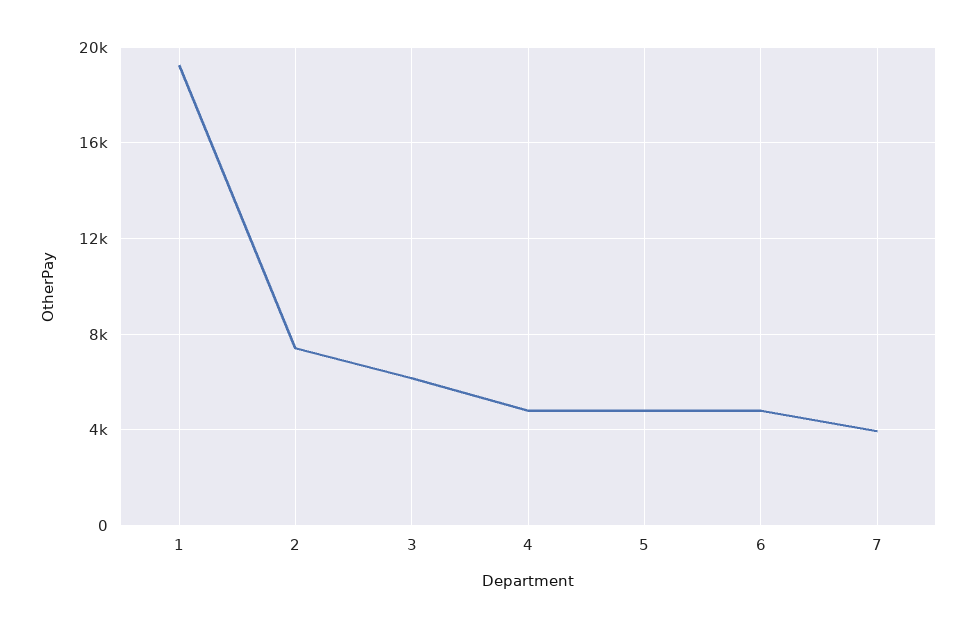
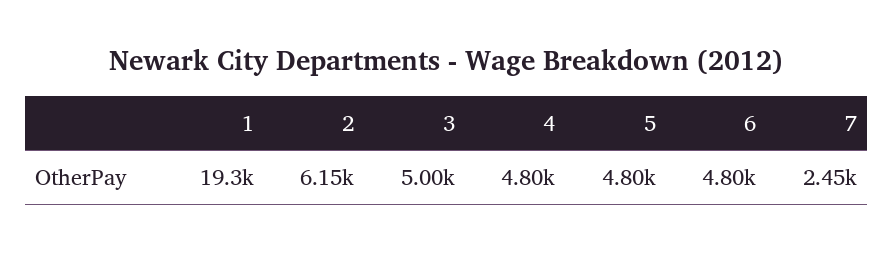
  {
    "1": 19300,
-   "2": 7500,
+   "2": 6150,
-   "3": 6000,
+   "3": 5000,
    "4": 4800,
    "5": 4800,
    "6": 4800,
-   "7": 4000
+   "7": 2450
  }

